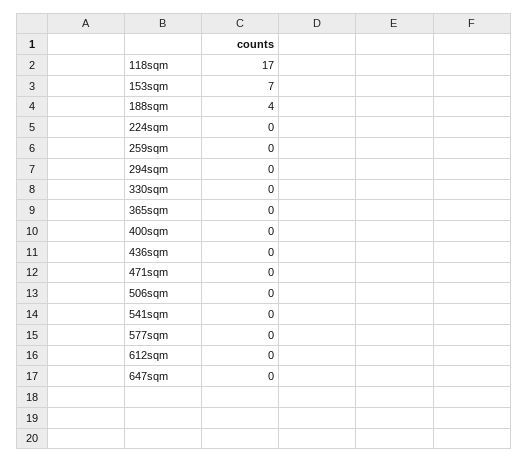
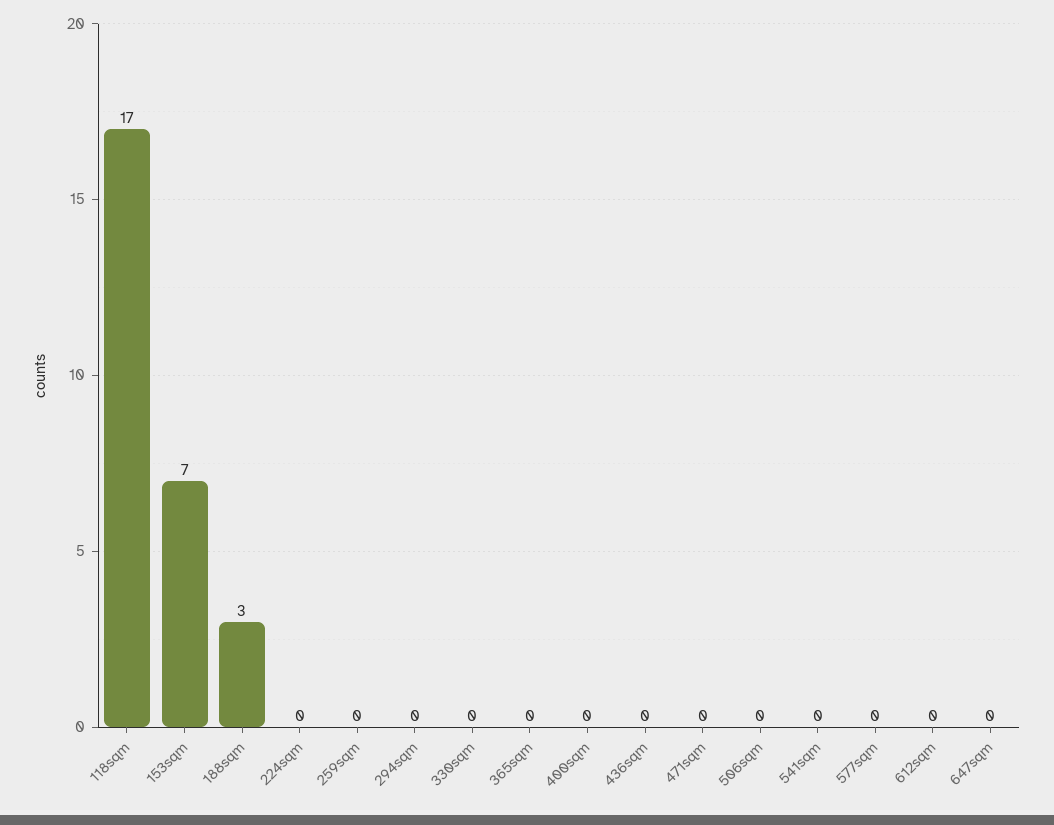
  {
    "118sqm": 17,
    "153sqm": 7,
-   "188sqm": 4,
+   "188sqm": 3,
    "224sqm": 0,
    "259sqm": 0,
    "294sqm": 0,
    "330sqm": 0,
    "365sqm": 0,
    "400sqm": 0,
    "436sqm": 0,
    "471sqm": 0,
    "506sqm": 0,
    "541sqm": 0,
    "577sqm": 0,
    "612sqm": 0,
    "647sqm": 0
  }

